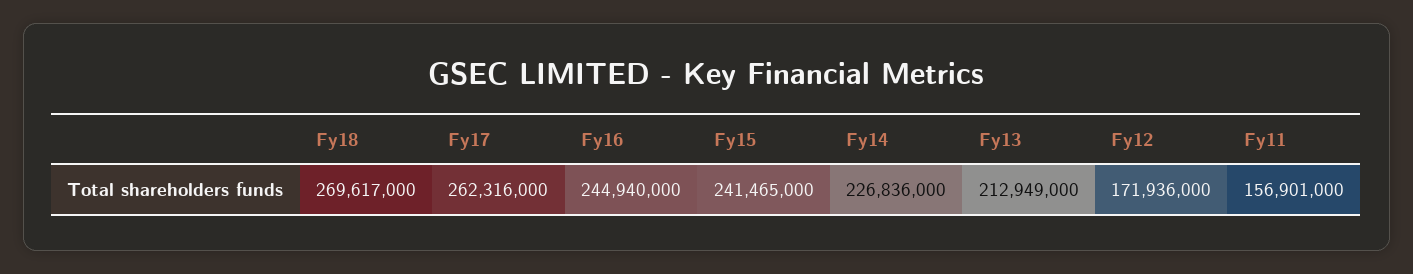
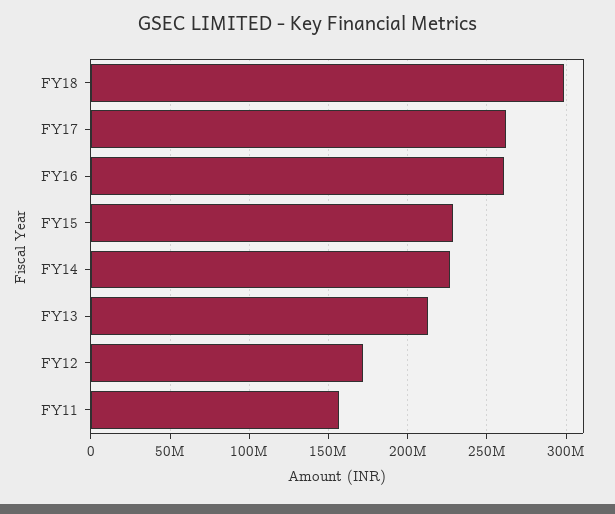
  {
-   "Fy18": 269617000,
+   "Fy18": 300000000,
    "Fy17": 262316000,
-   "Fy16": 244940000,
+   "Fy16": 260000000,
-   "Fy15": 241465000,
+   "Fy15": 230000000,
    "Fy14": 226836000,
    "Fy13": 212949000,
    "Fy12": 171936000,
    "Fy11": 156901000
  }

